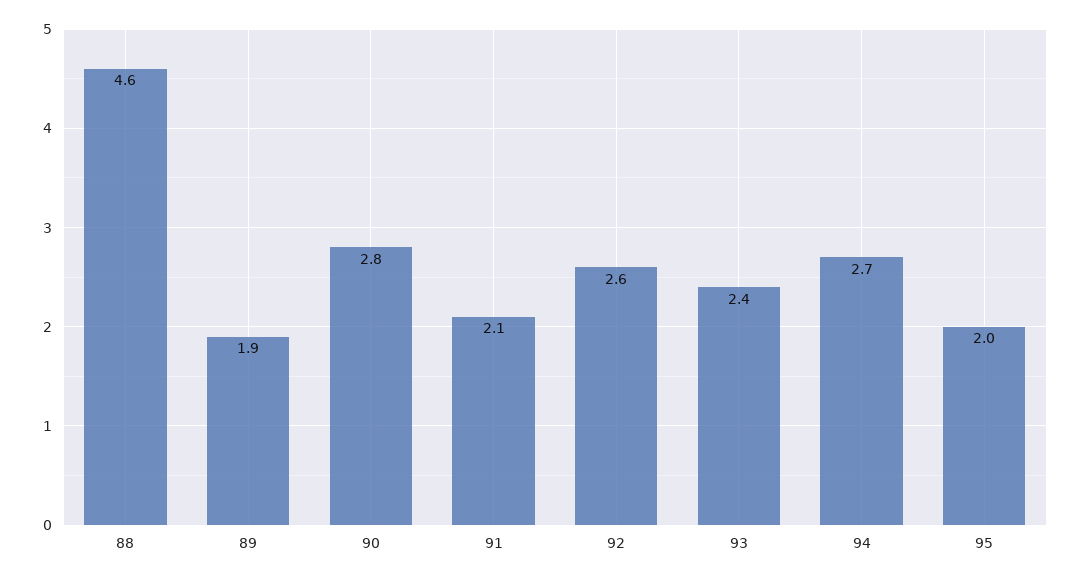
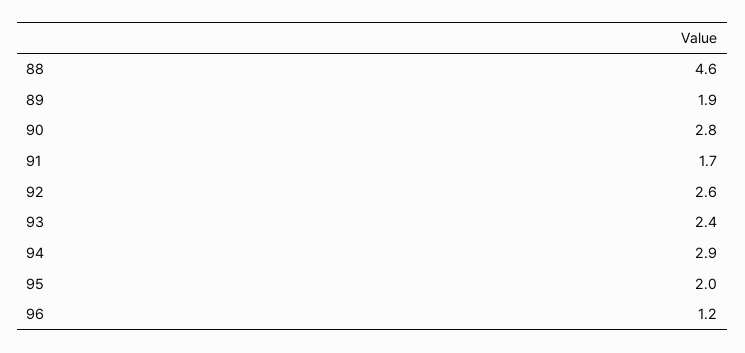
  {
    "88": 4.6,
    "89": 1.9,
    "90": 2.8,
-   "91": 2.1,
+   "91": 1.7,
    "92": 2.6,
    "93": 2.4,
-   "94": 2.7,
+   "94": 2.9,
-   "95": 2
+   "95": 2,
+   "96": 1.2
  }

